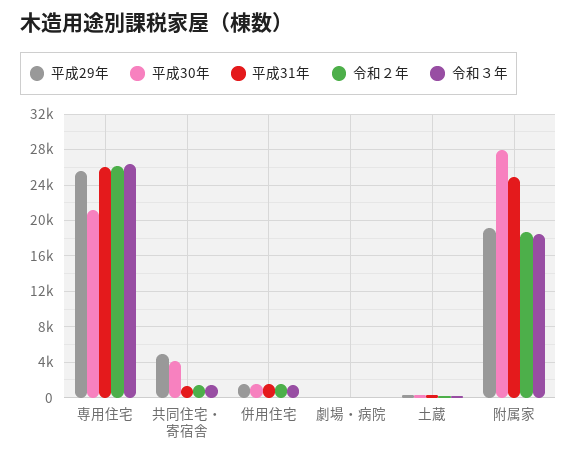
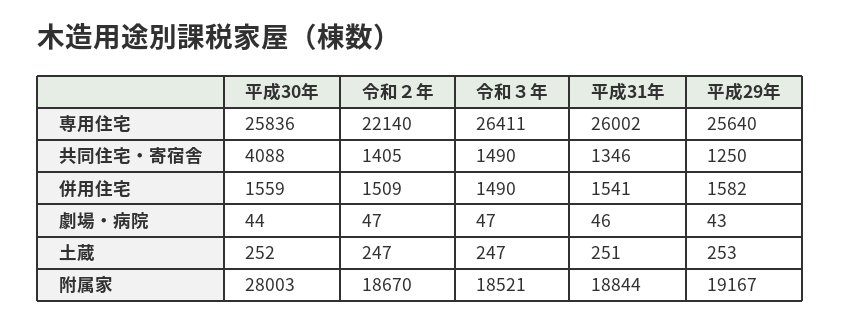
  {
    "平成29年": {
      "専用住宅": 25640,
-     "共同住宅・寄宿舎": 5000,
+     "共同住宅・寄宿舎": 1250,
      "併用住宅": 1582,
      "劇場・病院": 43,
      "土蔵": 253,
      "附属家": 19167
    },
    "平成30年": {
-     "専用住宅": 21000,
+     "専用住宅": 25836,
      "共同住宅・寄宿舎": 4088,
      "併用住宅": 1559,
      "劇場・病院": 44,
      "土蔵": 252,
      "附属家": 28003
    },
    "平成31年": {
      "専用住宅": 26002,
      "共同住宅・寄宿舎": 1346,
      "併用住宅": 1541,
      "劇場・病院": 46,
      "土蔵": 251,
-     "附属家": 25000
+     "附属家": 18844
    },
    "令和２年": {
-     "専用住宅": 26000,
+     "専用住宅": 22140,
      "共同住宅・寄宿舎": 1405,
      "併用住宅": 1509,
      "劇場・病院": 47,
      "土蔵": 247,
      "附属家": 18670
    },
    "令和３年": {
      "専用住宅": 26411,
      "共同住宅・寄宿舎": 1490,
      "併用住宅": 1490,
      "劇場・病院": 47,
      "土蔵": 247,
      "附属家": 18521
    }
  }

